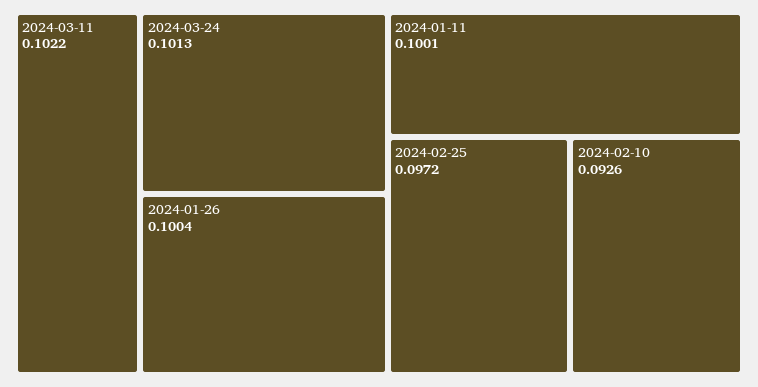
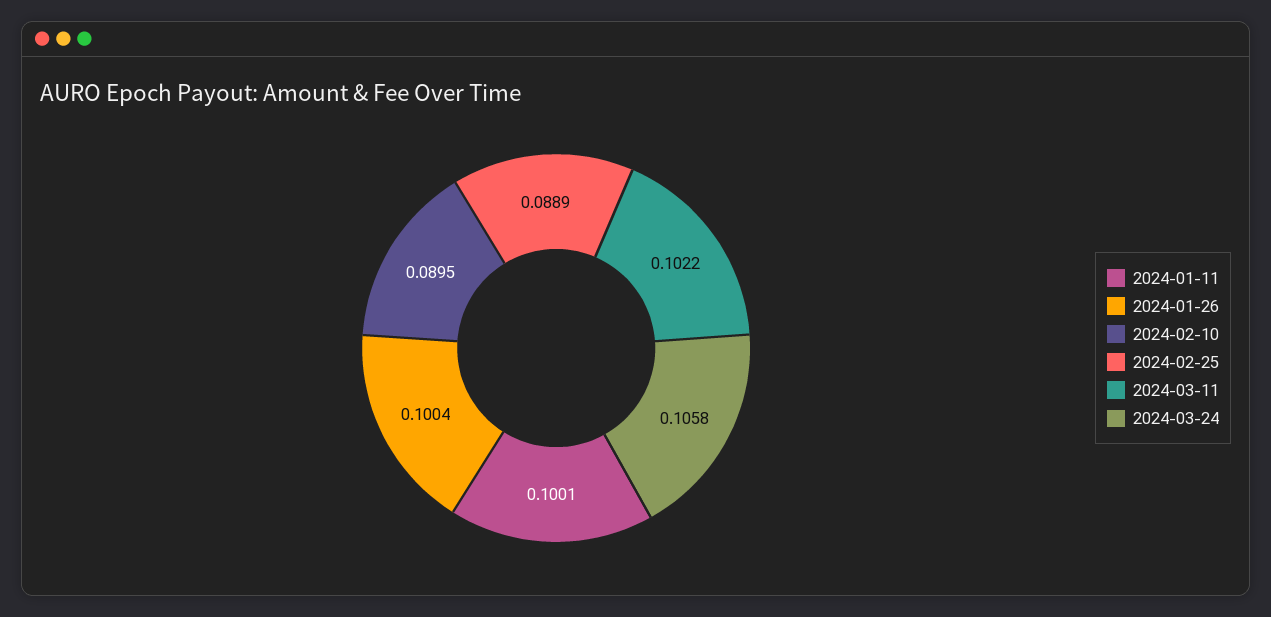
  {
    "2024-03-11": 0.1022,
-   "2024-03-24": 0.1013,
+   "2024-03-24": 0.1058,
    "2024-01-26": 0.1004,
    "2024-01-11": 0.1001,
-   "2024-02-25": 0.0972,
+   "2024-02-25": 0.0889,
-   "2024-02-10": 0.0926
+   "2024-02-10": 0.0895
  }

